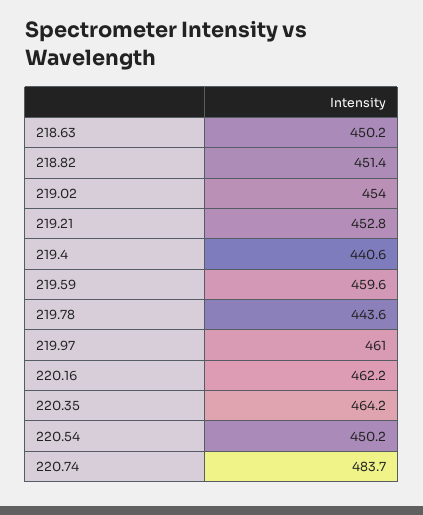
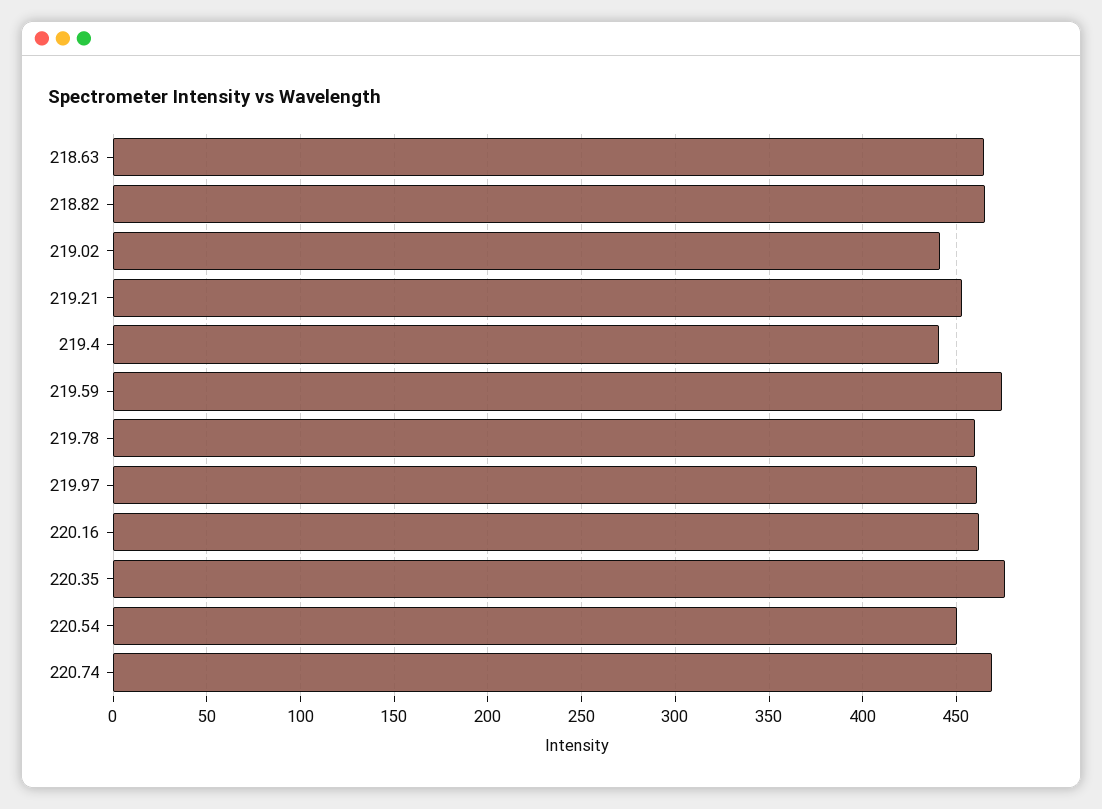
  {
-   "218.63": 450.2,
+   "218.63": 465,
-   "218.82": 451.4,
+   "218.82": 465,
-   "219.02": 454,
+   "219.02": 440,
    "219.21": 452.8,
    "219.4": 440.6,
-   "219.59": 459.6,
+   "219.59": 475,
-   "219.78": 443.6,
+   "219.78": 460,
    "219.97": 461,
    "220.16": 462.2,
-   "220.35": 464.2,
+   "220.35": 475,
    "220.54": 450.2,
-   "220.74": 483.7
+   "220.74": 470
  }

